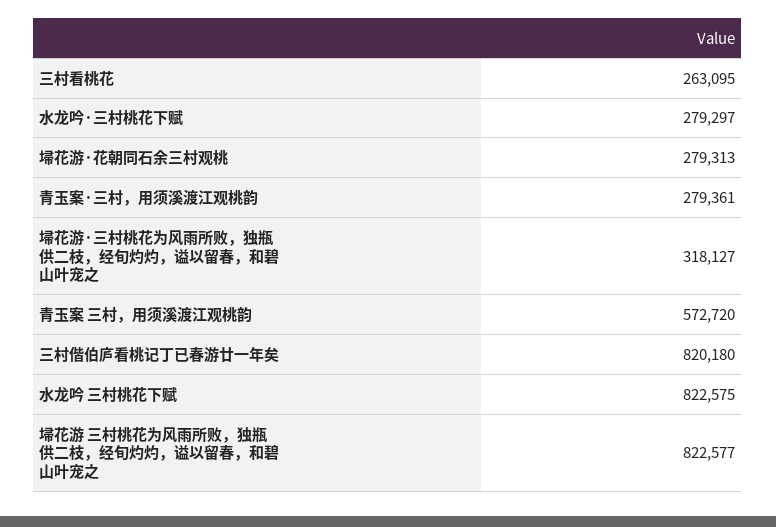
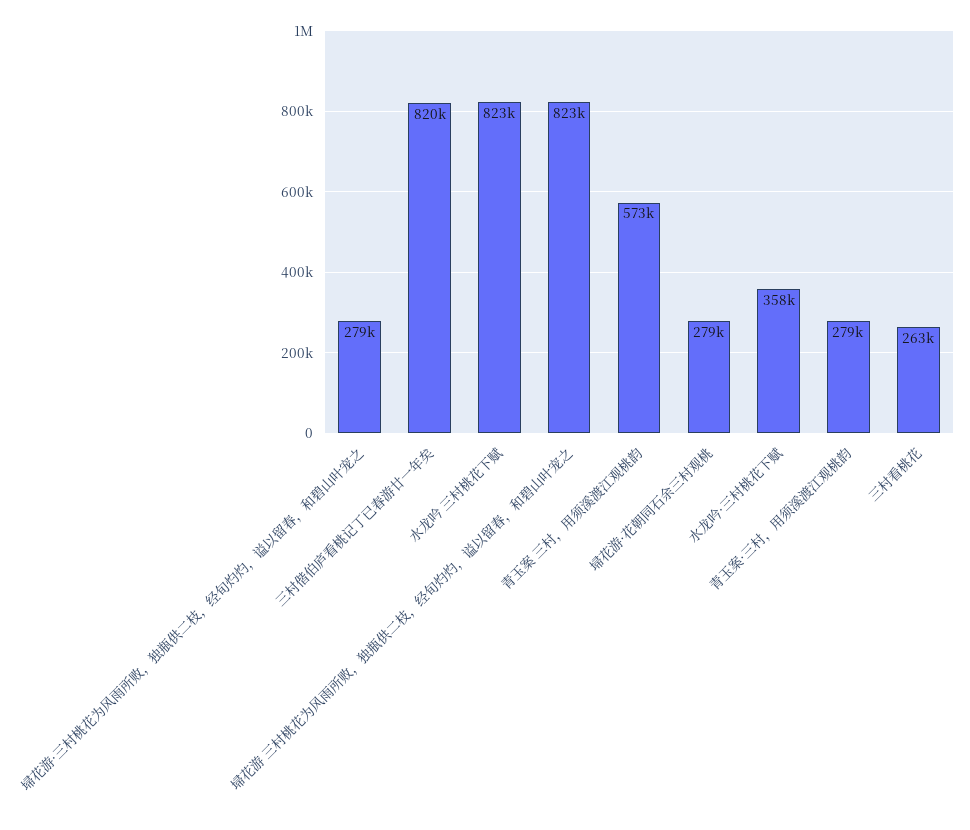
  {
    "三村看桃花": 263095,
-   "水龙吟·三村桃花下赋": 279297,
+   "水龙吟·三村桃花下赋": 358000,
    "埽花游·花朝同石余三村观桃": 279313,
    "青玉案·三村，用须溪渡江观桃韵": 279361,
-   "埽花游·三村桃花为风雨所败，独瓶供二枝，经旬灼灼，谥以留春，和碧山叶宠之": 318127,
+   "埽花游·三村桃花为风雨所败，独瓶供二枝，经旬灼灼，谥以留春，和碧山叶宠之": 279000,
    "青玉案 三村，用须溪渡江观桃韵": 572720,
    "三村偕伯庐看桃记丁已春游廿一年矣": 820180,
    "水龙吟 三村桃花下赋": 822575,
    "埽花游 三村桃花为风雨所败，独瓶供二枝，经旬灼灼，谥以留春，和碧山叶宠之": 822577
  }

